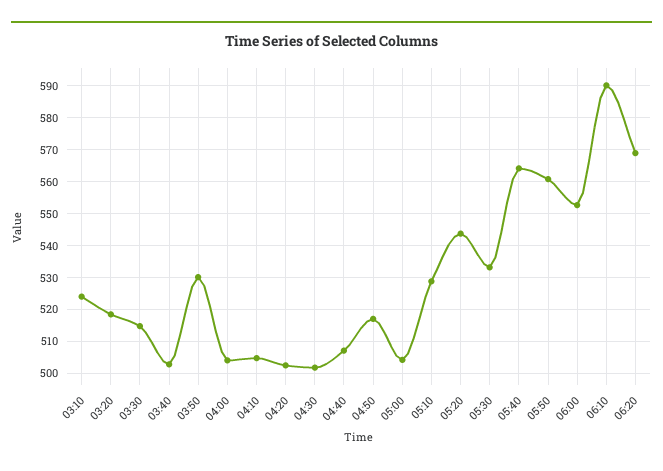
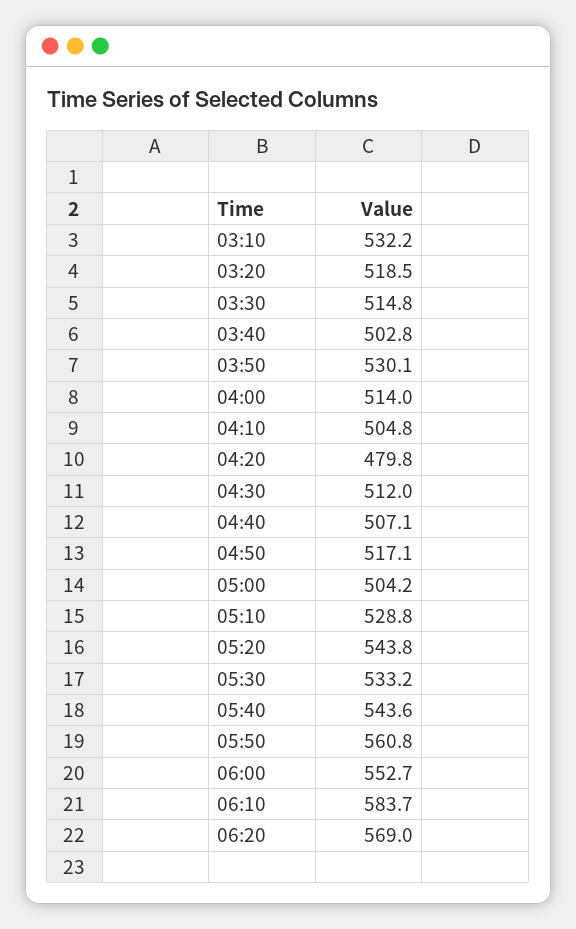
  {
-   "03:10": 524,
+   "03:10": 532.2,
    "03:20": 518.5,
    "03:30": 514.8,
    "03:40": 502.8,
    "03:50": 530.1,
-   "04:00": 504,
+   "04:00": 514,
    "04:10": 504.8,
-   "04:20": 502,
+   "04:20": 479.8,
-   "04:30": 502,
+   "04:30": 512,
    "04:40": 507.1,
    "04:50": 517.1,
    "05:00": 504.2,
    "05:10": 528.8,
    "05:20": 543.8,
    "05:30": 533.2,
-   "05:40": 564,
+   "05:40": 543.6,
    "05:50": 560.8,
    "06:00": 552.7,
-   "06:10": 590,
+   "06:10": 583.7,
    "06:20": 569
  }

